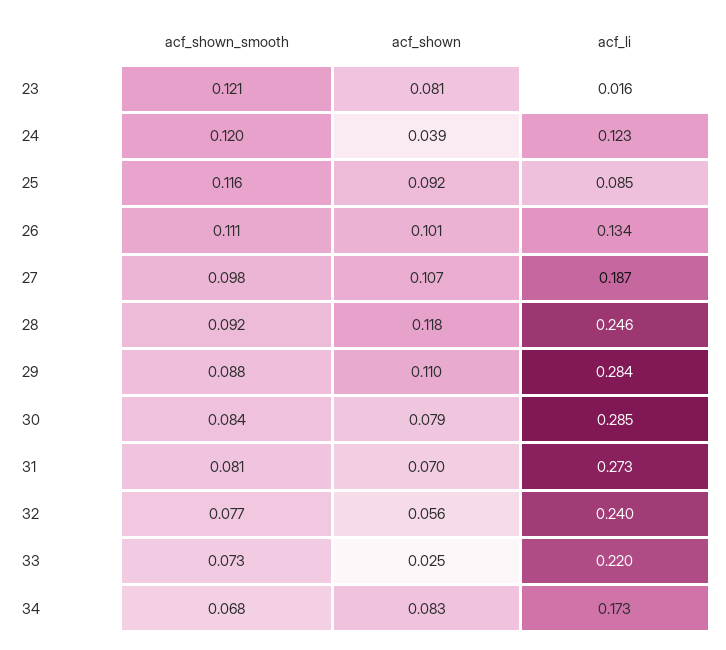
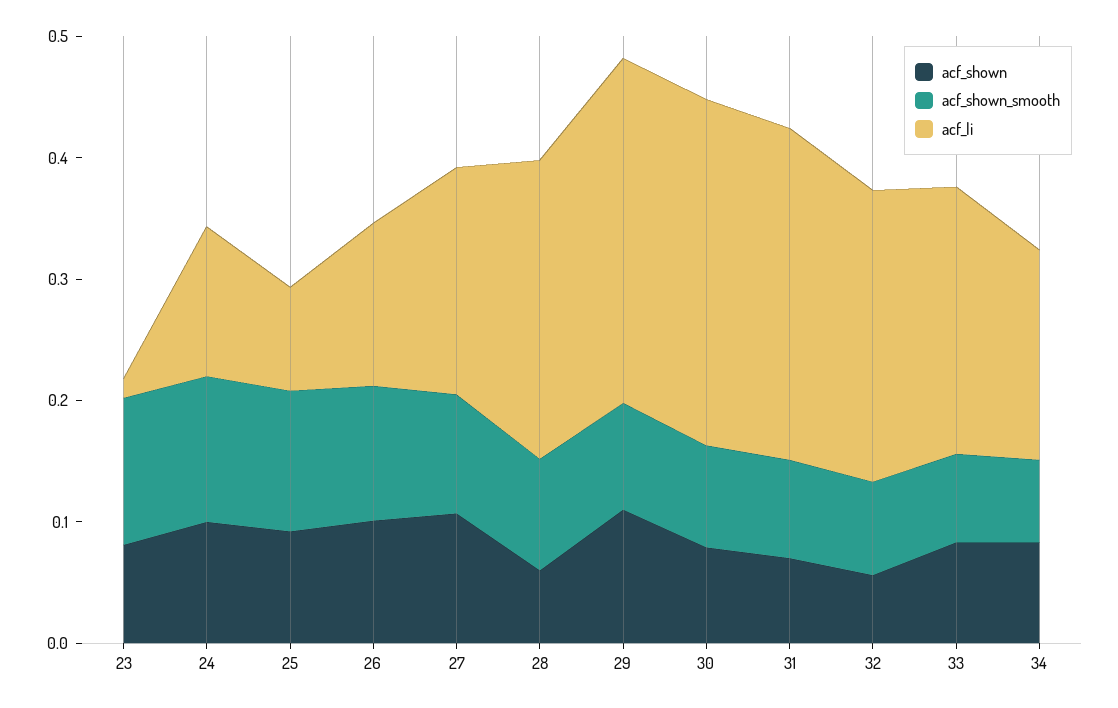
  {
    "acf_shown_smooth": {
      "23": 0.121,
      "24": 0.12,
      "25": 0.116,
      "26": 0.111,
      "27": 0.098,
      "28": 0.092,
      "29": 0.088,
      "30": 0.084,
      "31": 0.081,
      "32": 0.077,
      "33": 0.073,
      "34": 0.068
    },
    "acf_shown": {
      "23": 0.081,
-     "24": 0.039,
+     "24": 0.1,
      "25": 0.092,
      "26": 0.101,
      "27": 0.107,
-     "28": 0.118,
+     "28": 0.06,
      "29": 0.11,
      "30": 0.079,
      "31": 0.07,
      "32": 0.056,
-     "33": 0.025,
+     "33": 0.08,
      "34": 0.083
    },
    "acf_li": {
      "23": 0.016,
      "24": 0.123,
      "25": 0.085,
      "26": 0.134,
      "27": 0.187,
      "28": 0.246,
      "29": 0.284,
      "30": 0.285,
      "31": 0.273,
      "32": 0.24,
      "33": 0.22,
      "34": 0.173
    }
  }

